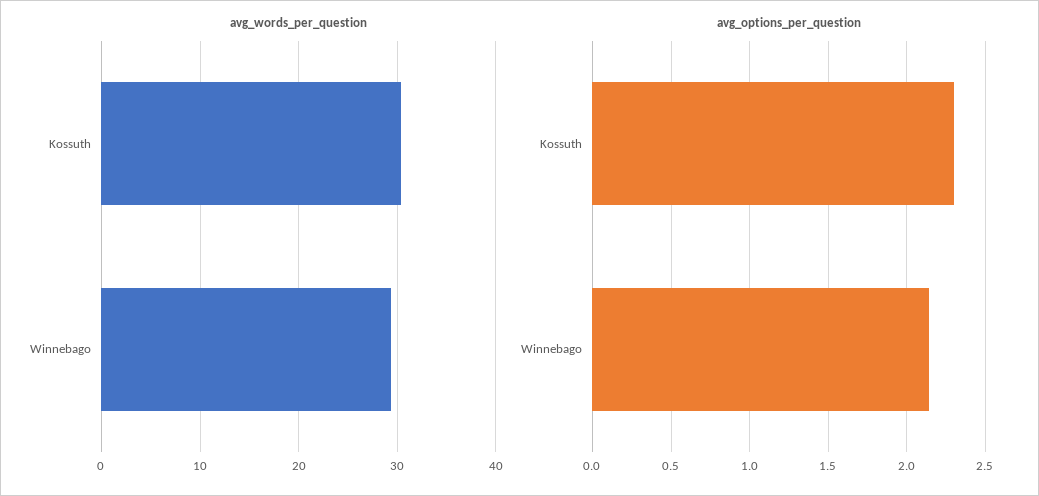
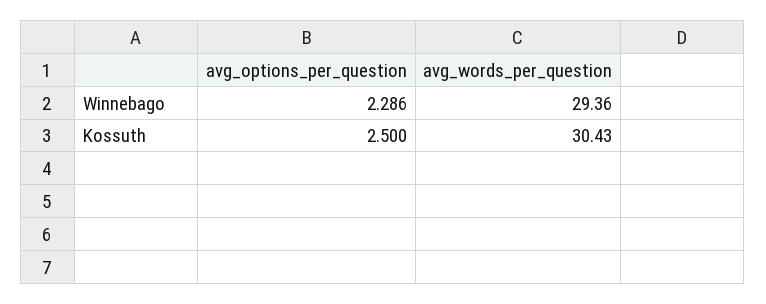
  {
    "avg_words_per_question": {
      "Kossuth": 30.43,
      "Winnebago": 29.36
    },
    "avg_options_per_question": {
-     "Kossuth": 2.3,
+     "Kossuth": 2.5,
-     "Winnebago": 2.15
+     "Winnebago": 2.286
    }
  }

